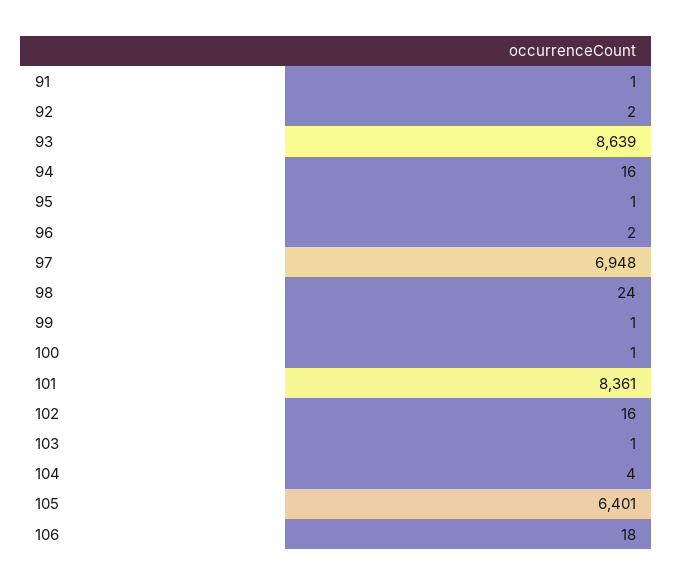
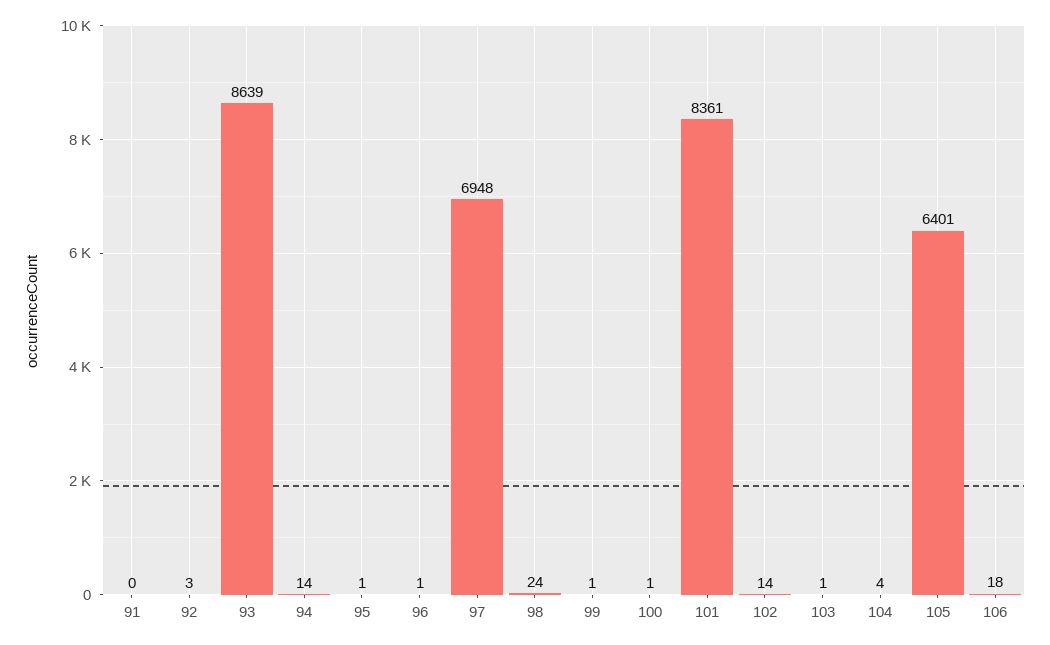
  {
-   "91": 1,
+   "91": 0,
-   "92": 2,
+   "92": 3,
    "93": 8639,
-   "94": 16,
+   "94": 14,
    "95": 1,
-   "96": 2,
+   "96": 1,
    "97": 6948,
    "98": 24,
    "99": 1,
    "100": 1,
    "101": 8361,
-   "102": 16,
+   "102": 14,
    "103": 1,
    "104": 4,
    "105": 6401,
    "106": 18
  }

